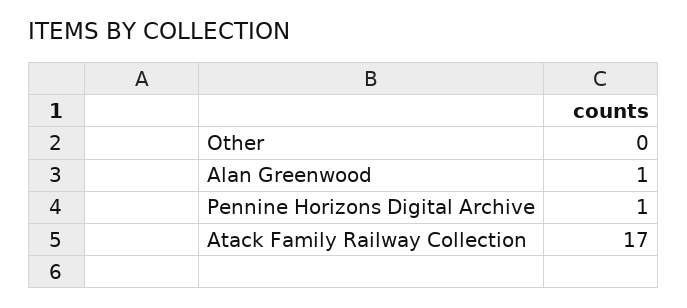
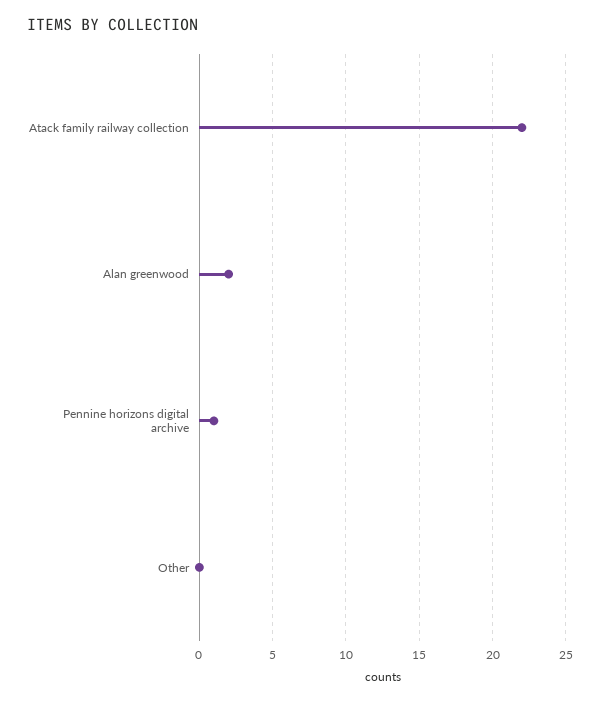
  {
    "Other": 0,
-   "Alan Greenwood": 1,
+   "Alan Greenwood": 2,
    "Pennine Horizons Digital Archive": 1,
-   "Atack Family Railway Collection": 17
+   "Atack Family Railway Collection": 22
  }

